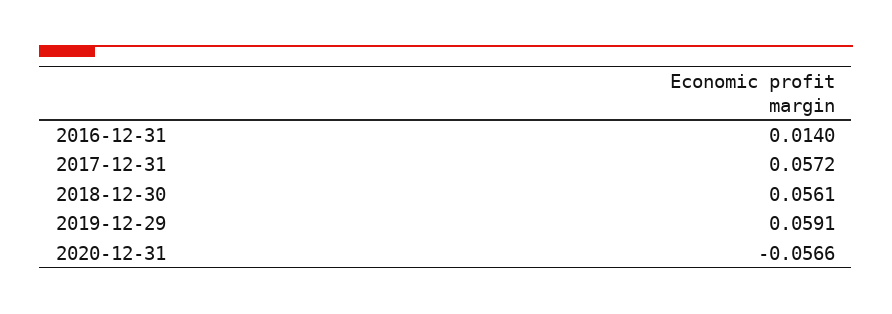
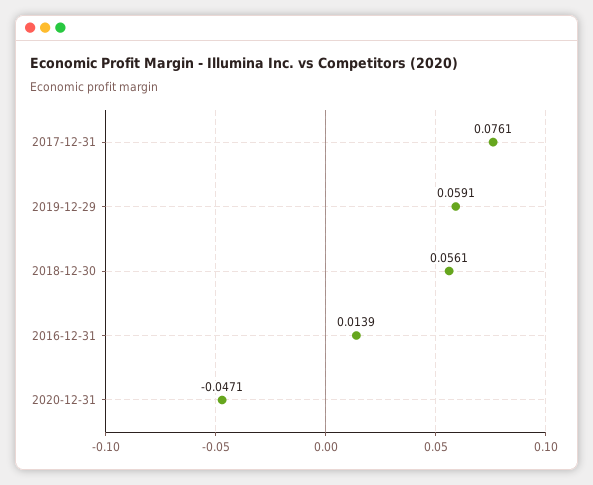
  {
-   "2016-12-31": 0.014,
+   "2016-12-31": 0.0139,
-   "2017-12-31": 0.0572,
+   "2017-12-31": 0.0761,
    "2018-12-30": 0.0561,
    "2019-12-29": 0.0591,
-   "2020-12-31": -0.0566
+   "2020-12-31": -0.0471
  }

